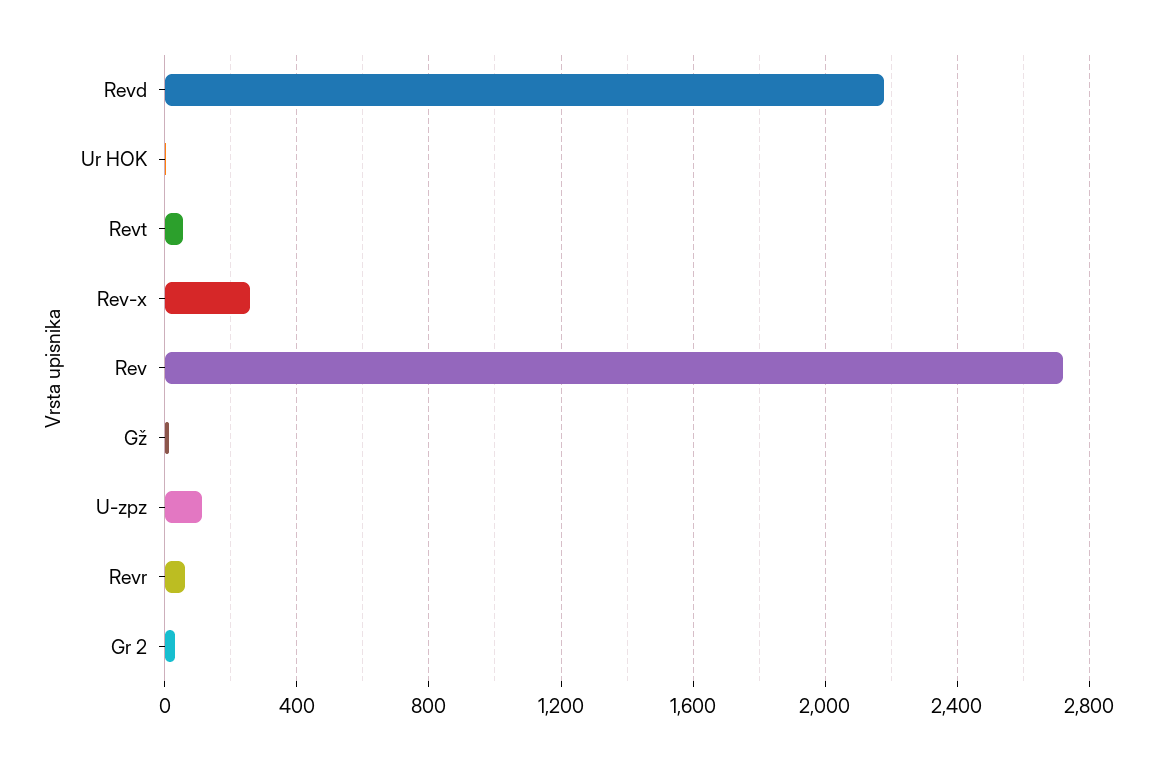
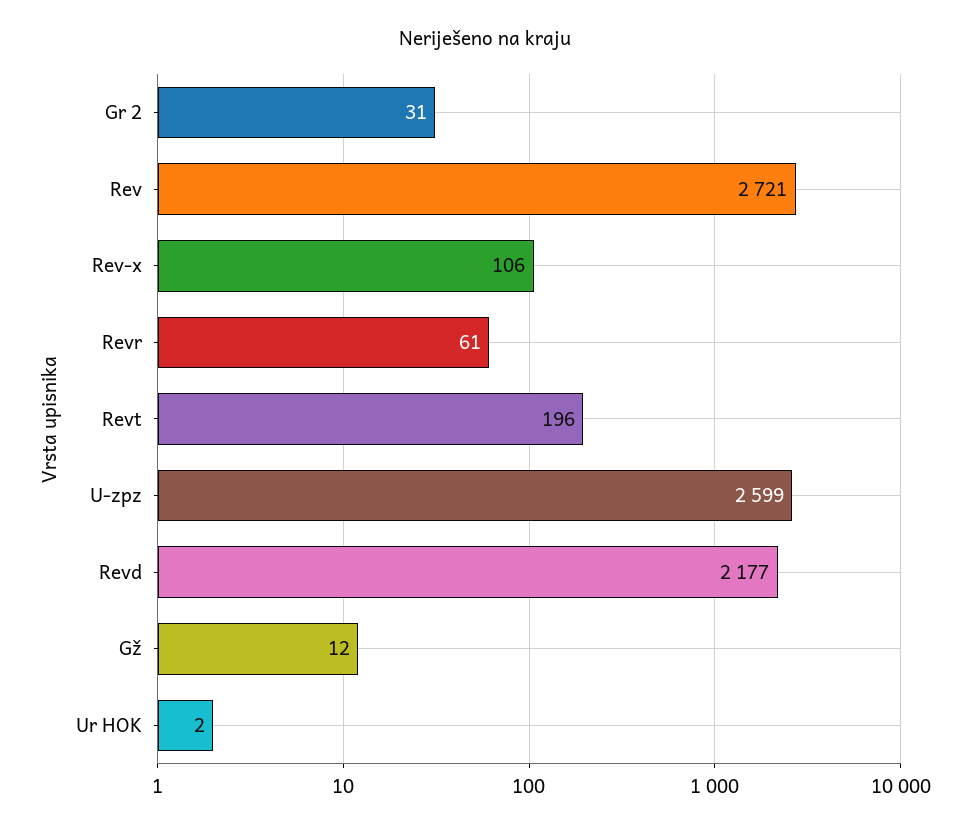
  {
    "Revd": 2177,
    "Ur HOK": 2,
-   "Revt": 50,
+   "Revt": 196,
-   "Rev-x": 250,
+   "Rev-x": 106,
    "Rev": 2721,
    "Gž": 12,
-   "U-zpz": 100,
+   "U-zpz": 2599,
    "Revr": 61,
    "Gr 2": 31
  }

